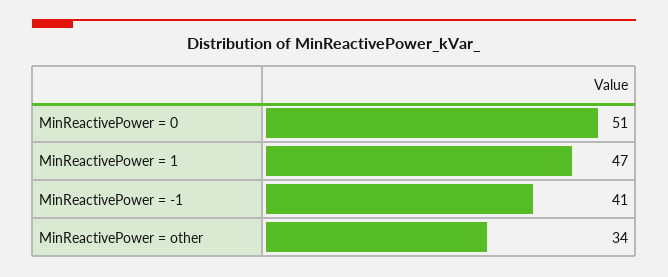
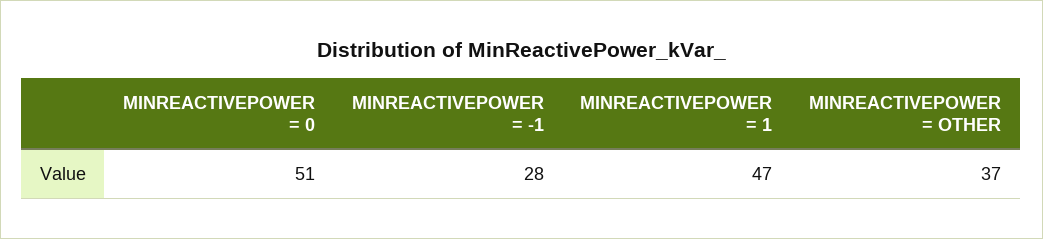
  {
    "MinReactivePower = 0": 51,
    "MinReactivePower = 1": 47,
-   "MinReactivePower = -1": 41,
+   "MinReactivePower = -1": 28,
-   "MinReactivePower = other": 34
+   "MinReactivePower = other": 37
  }

